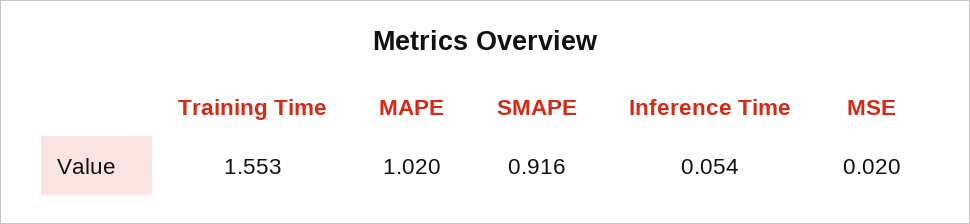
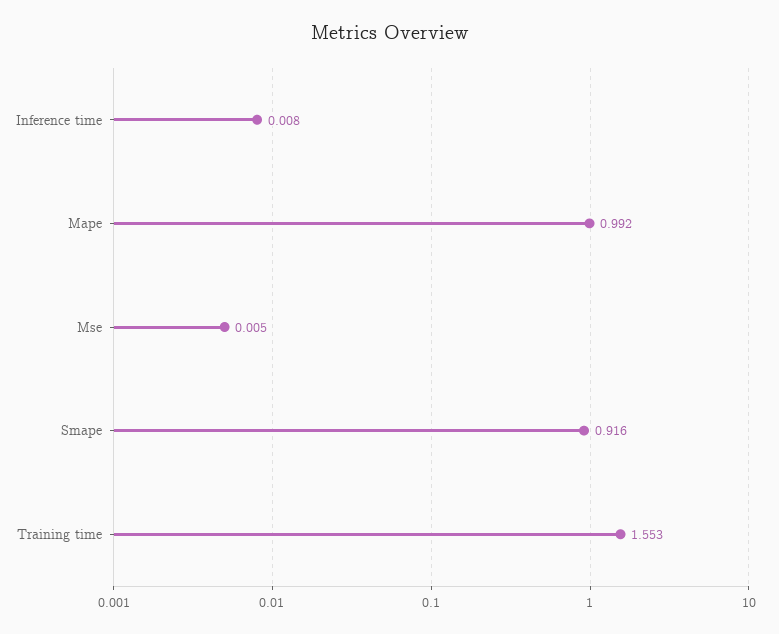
  {
    "Training Time": 1.553,
-   "MAPE": 1.02,
+   "MAPE": 0.992,
    "SMAPE": 0.916,
-   "Inference Time": 0.054,
+   "Inference Time": 0.008,
-   "MSE": 0.02
+   "MSE": 0.005
  }

